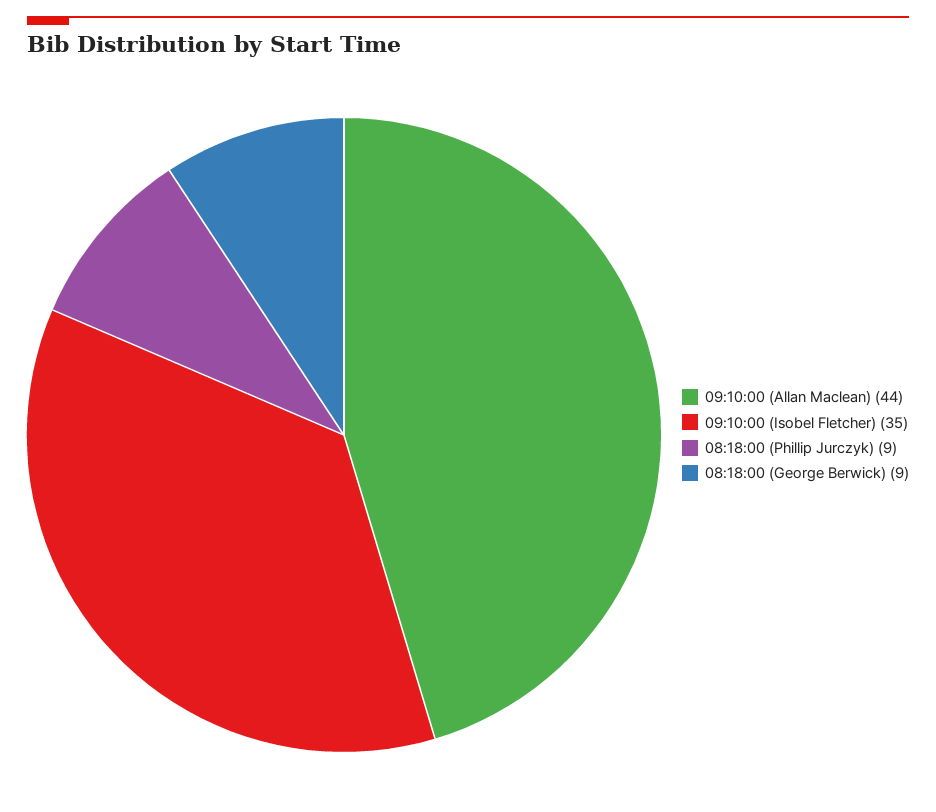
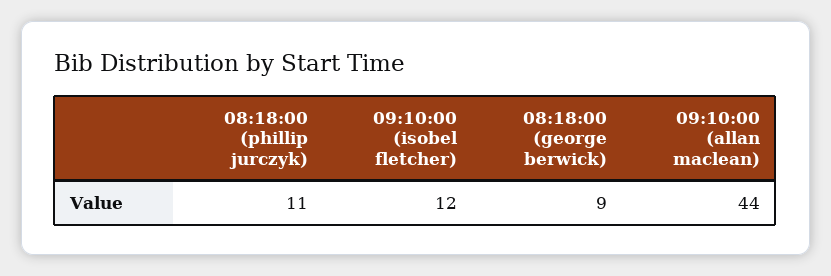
  {
    "09:10:00 (Allan Maclean)": 44,
-   "09:10:00 (Isobel Fletcher)": 35,
+   "09:10:00 (Isobel Fletcher)": 12,
-   "08:18:00 (Phillip Jurczyk)": 9,
+   "08:18:00 (Phillip Jurczyk)": 11,
    "08:18:00 (George Berwick)": 9
  }

